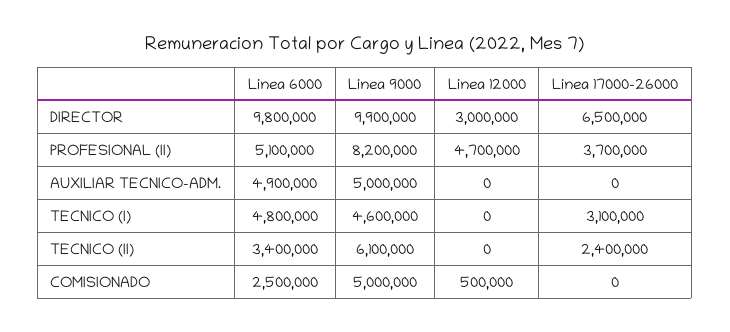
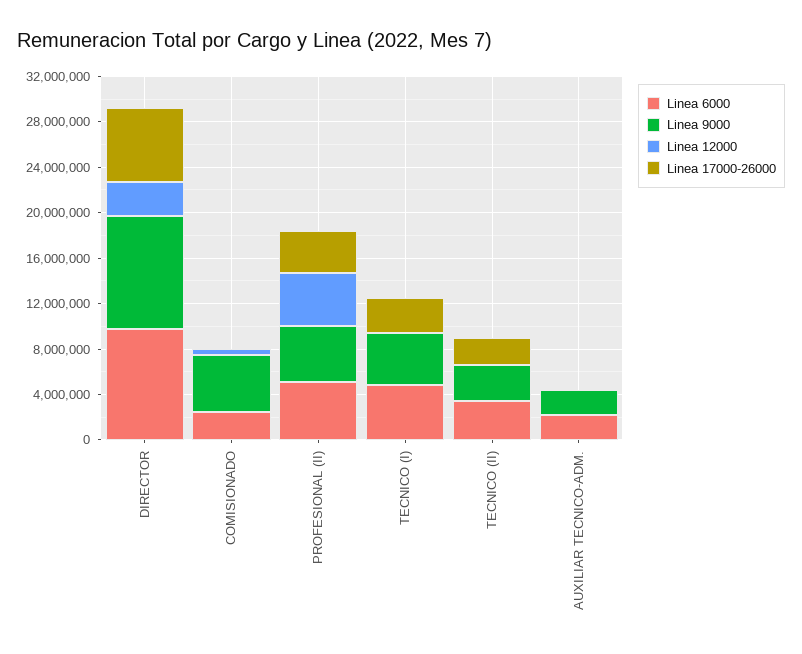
  {
    "Linea 6000": {
      "DIRECTOR": 9800000,
      "PROFESIONAL (II)": 5100000,
-     "AUXILIAR TECNICO-ADM.": 4900000,
+     "AUXILIAR TECNICO-ADM.": 2000000,
      "TECNICO (I)": 4800000,
      "TECNICO (II)": 3400000,
      "COMISIONADO": 2500000
    },
    "Linea 9000": {
      "DIRECTOR": 9900000,
-     "PROFESIONAL (II)": 8200000,
+     "PROFESIONAL (II)": 5000000,
-     "AUXILIAR TECNICO-ADM.": 5000000,
+     "AUXILIAR TECNICO-ADM.": 2000000,
      "TECNICO (I)": 4600000,
-     "TECNICO (II)": 6100000,
+     "TECNICO (II)": 3000000,
      "COMISIONADO": 5000000
    },
    "Linea 12000": {
      "DIRECTOR": 3000000,
      "PROFESIONAL (II)": 4700000,
      "AUXILIAR TECNICO-ADM.": 0,
      "TECNICO (I)": 0,
      "TECNICO (II)": 0,
      "COMISIONADO": 500000
    },
    "Linea 17000-26000": {
      "DIRECTOR": 6500000,
      "PROFESIONAL (II)": 3700000,
      "AUXILIAR TECNICO-ADM.": 0,
      "TECNICO (I)": 3100000,
      "TECNICO (II)": 2400000,
      "COMISIONADO": 0
    }
  }

